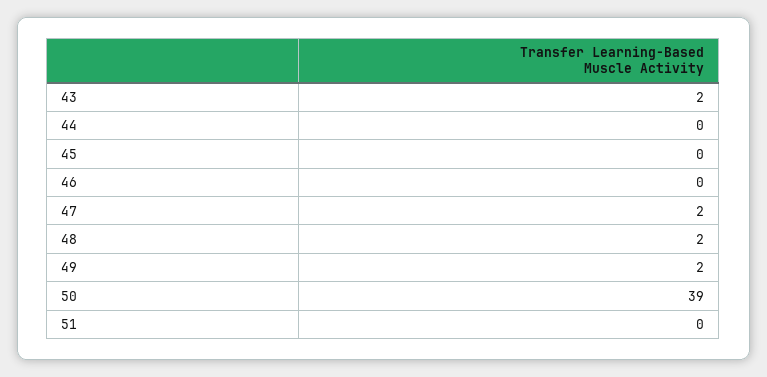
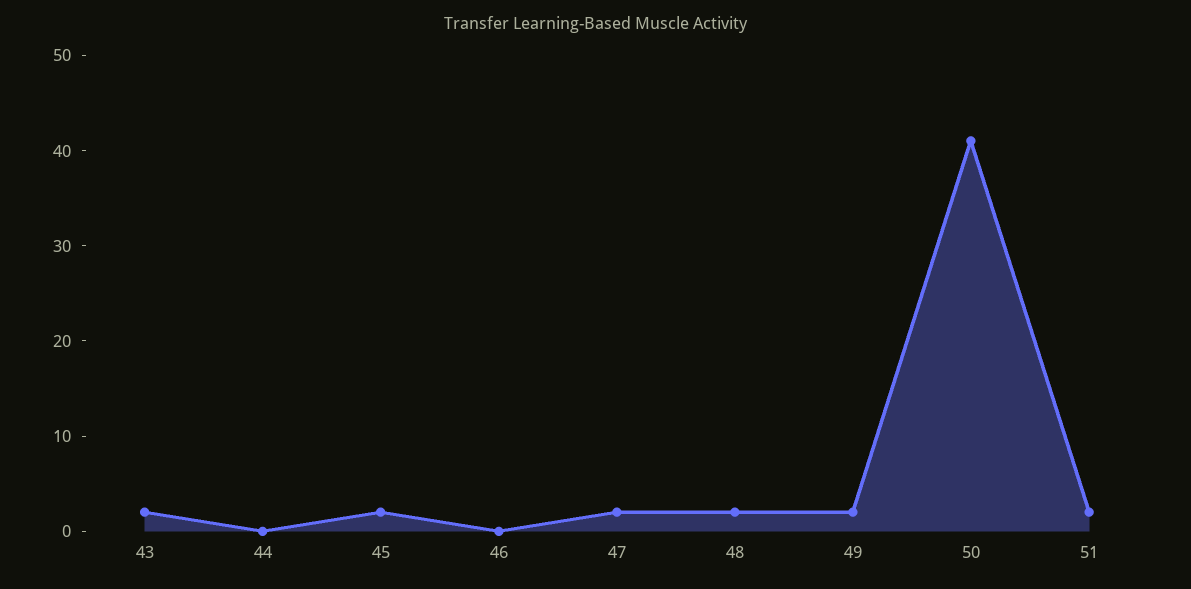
  {
    "43": 2,
    "44": 0,
-   "45": 0,
+   "45": 2,
    "46": 0,
    "47": 2,
    "48": 2,
    "49": 2,
-   "50": 39,
+   "50": 41,
-   "51": 0
+   "51": 2
  }

